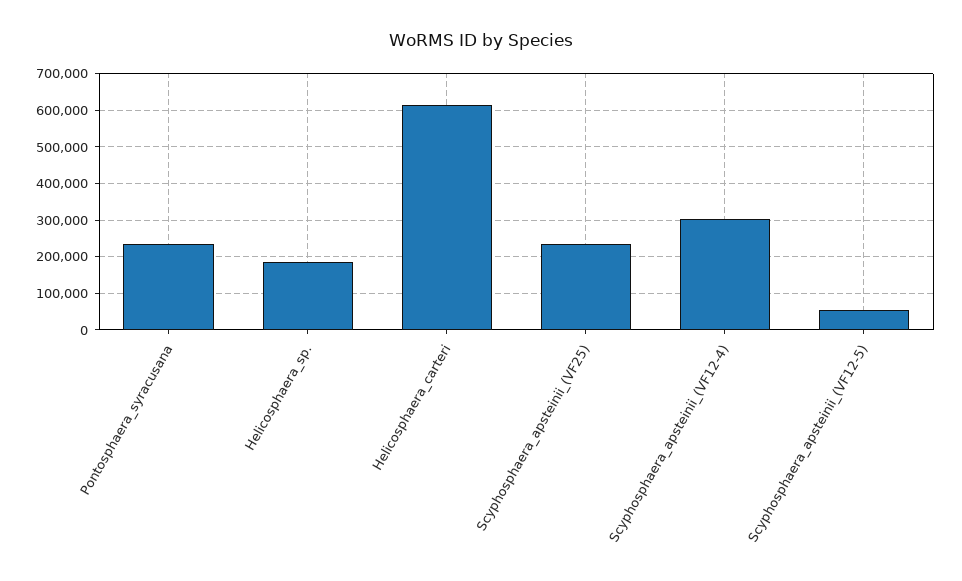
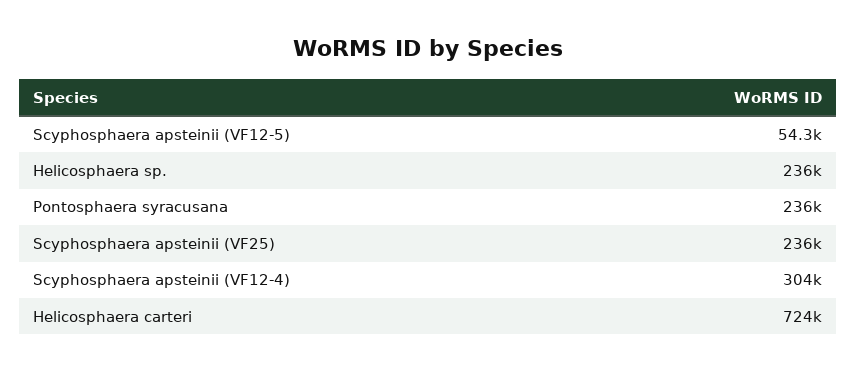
  {
    "Pontosphaera_syracusana": 236000,
-   "Helicosphaera_sp.": 180000,
+   "Helicosphaera_sp.": 236000,
-   "Helicosphaera_carteri": 620000,
+   "Helicosphaera_carteri": 724000,
    "Scyphosphaera_apsteinii_(VF25)": 236000,
    "Scyphosphaera_apsteinii_(VF12-4)": 304000,
    "Scyphosphaera_apsteinii_(VF12-5)": 54300
  }

